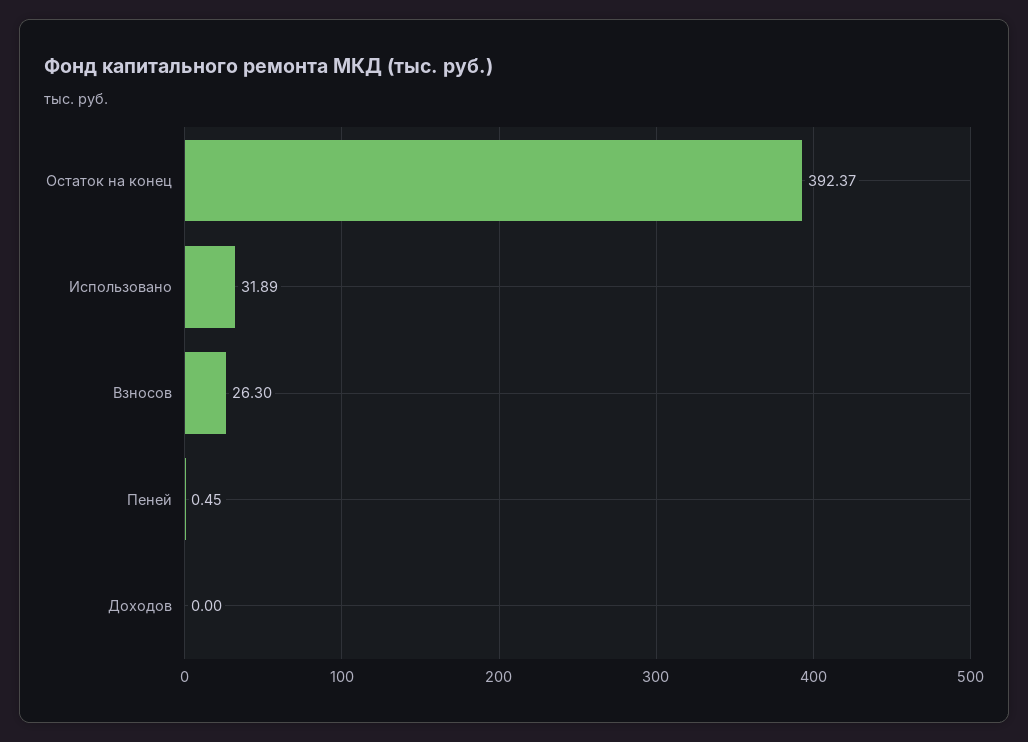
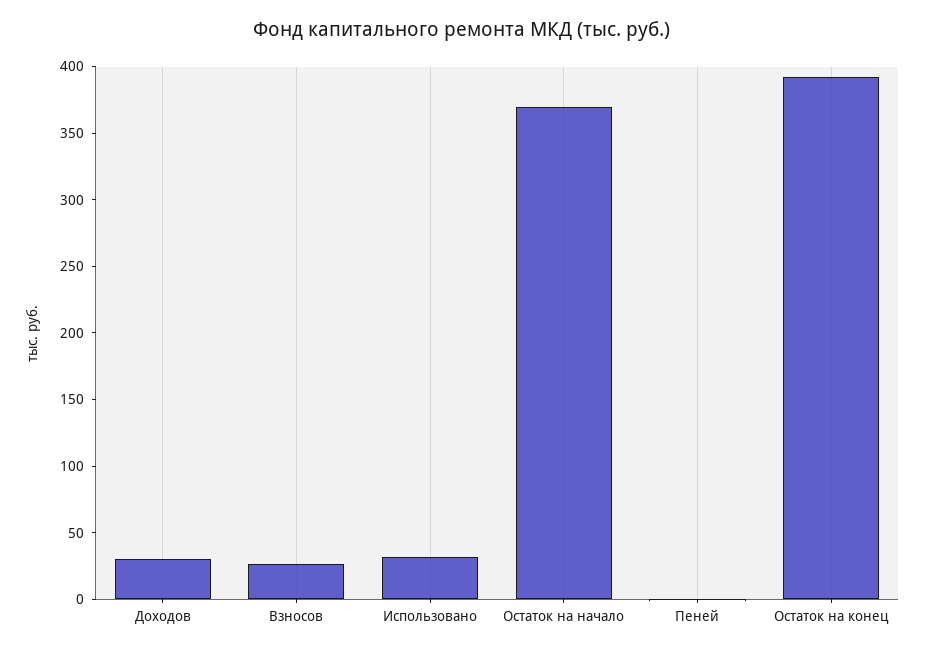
  {
    "Остаток на конец": 392.37,
    "Использовано": 31.89,
    "Взносов": 26.3,
    "Пеней": 0.45,
-   "Доходов": 0
+   "Доходов": 30,
+   "Остаток на начало": 370
  }

